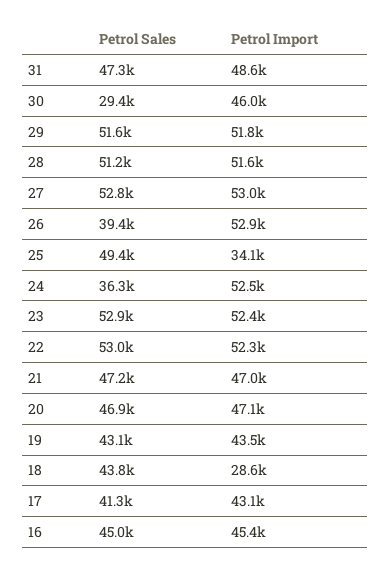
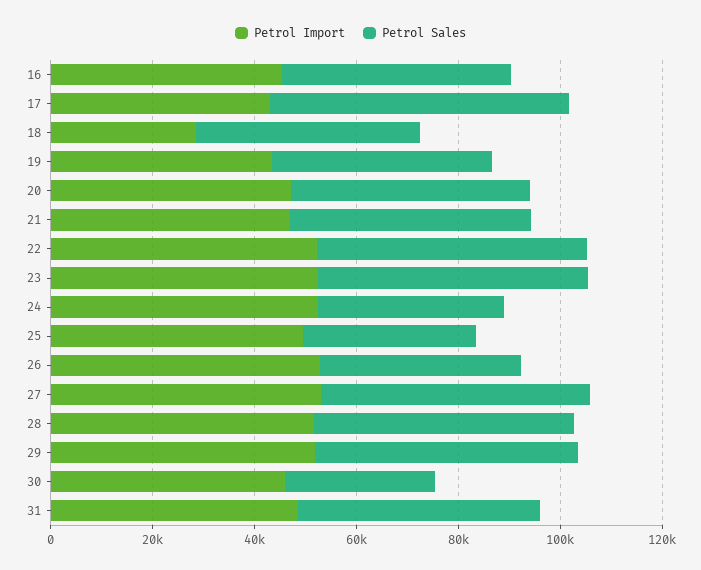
  {
    "Petrol Sales": {
      "31": 47300,
      "30": 29400,
      "29": 51600,
      "28": 51200,
      "27": 52800,
      "26": 39400,
-     "25": 49400,
+     "25": 35000,
      "24": 36300,
      "23": 52900,
      "22": 53000,
      "21": 47200,
      "20": 46900,
      "19": 43100,
      "18": 43800,
-     "17": 41300,
+     "17": 60000,
      "16": 45000
    },
    "Petrol Import": {
      "31": 48600,
      "30": 46000,
      "29": 51800,
      "28": 51600,
      "27": 53000,
      "26": 52900,
-     "25": 34100,
+     "25": 50000,
      "24": 52500,
      "23": 52400,
      "22": 52300,
      "21": 47000,
      "20": 47100,
      "19": 43500,
      "18": 28600,
      "17": 43100,
      "16": 45400
    }
  }

